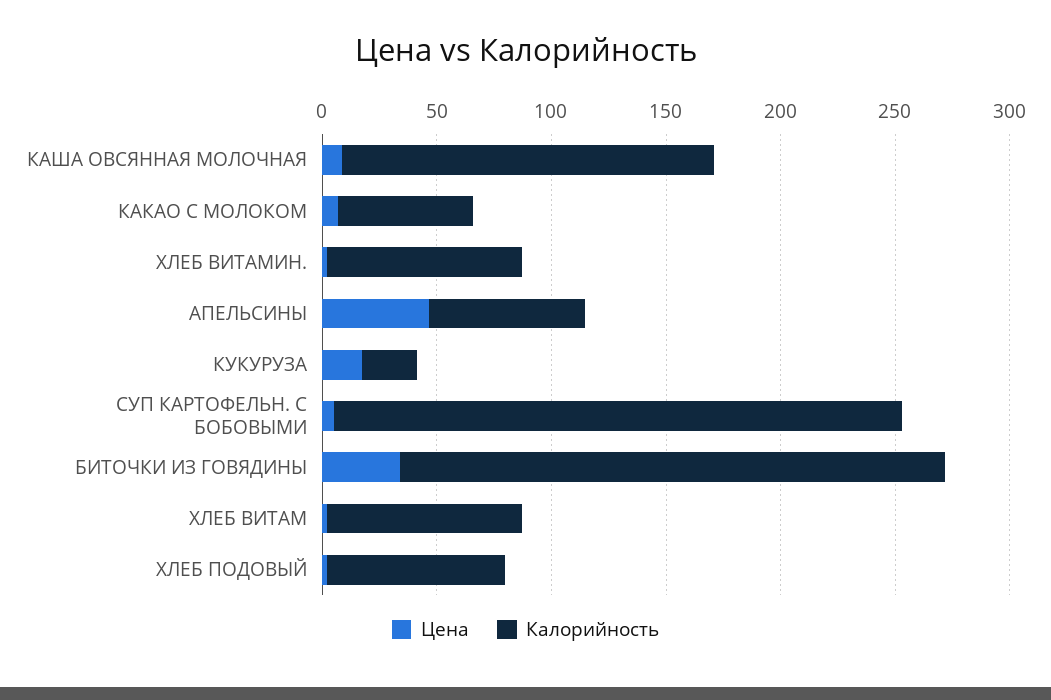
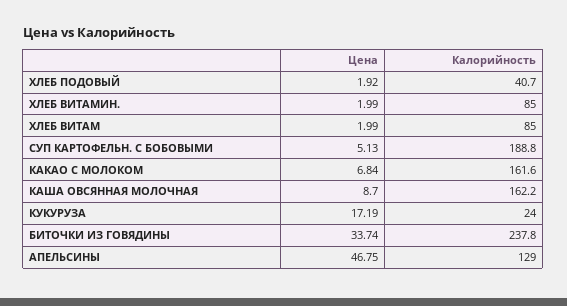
  {
    "Цена": {
      "КАША ОВСЯННАЯ МОЛОЧНАЯ": 8.7,
      "КАКАО С МОЛОКОМ": 6.84,
      "ХЛЕБ ВИТАМИН.": 1.99,
      "АПЕЛЬСИНЫ": 46.75,
      "КУКУРУЗА": 17.19,
      "СУП КАРТОФЕЛЬН. С БОБОВЫМИ": 5.13,
      "БИТОЧКИ ИЗ ГОВЯДИНЫ": 33.74,
      "ХЛЕБ ВИТАМ": 1.99,
      "ХЛЕБ ПОДОВЫЙ": 1.92
    },
    "Калорийность": {
      "КАША ОВСЯННАЯ МОЛОЧНАЯ": 162.2,
-     "КАКАО С МОЛОКОМ": 60,
+     "КАКАО С МОЛОКОМ": 161.6,
      "ХЛЕБ ВИТАМИН.": 85,
-     "АПЕЛЬСИНЫ": 70,
+     "АПЕЛЬСИНЫ": 129,
      "КУКУРУЗА": 24,
-     "СУП КАРТОФЕЛЬН. С БОБОВЫМИ": 250,
+     "СУП КАРТОФЕЛЬН. С БОБОВЫМИ": 188.8,
      "БИТОЧКИ ИЗ ГОВЯДИНЫ": 237.8,
      "ХЛЕБ ВИТАМ": 85,
-     "ХЛЕБ ПОДОВЫЙ": 80
+     "ХЛЕБ ПОДОВЫЙ": 40.7
    }
  }

